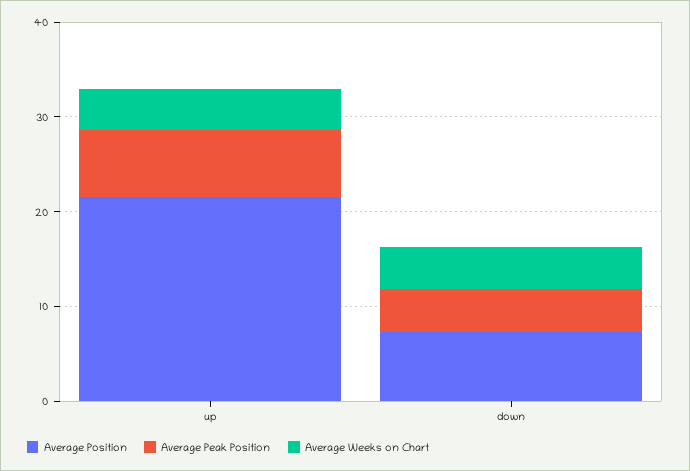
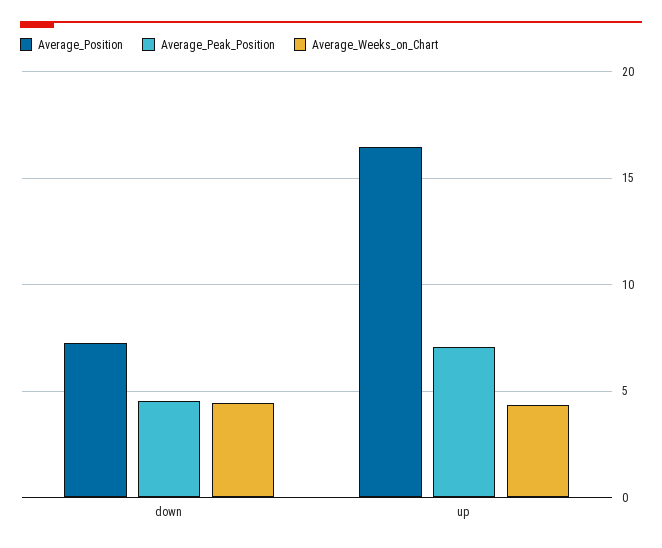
  {
    "Average Position": {
-     "up": 22,
+     "up": 16.5,
      "down": 7.5
    },
    "Average Peak Position": {
      "up": 7,
      "down": 4.5
    },
    "Average Weeks on Chart": {
      "up": 4.5,
      "down": 4.5
    }
  }

